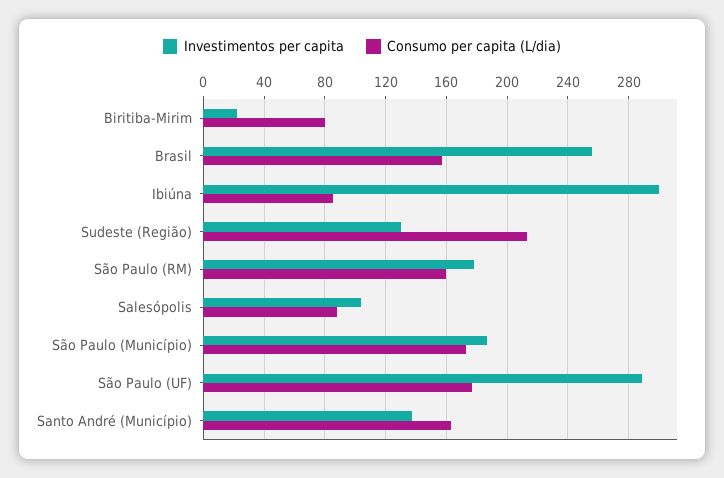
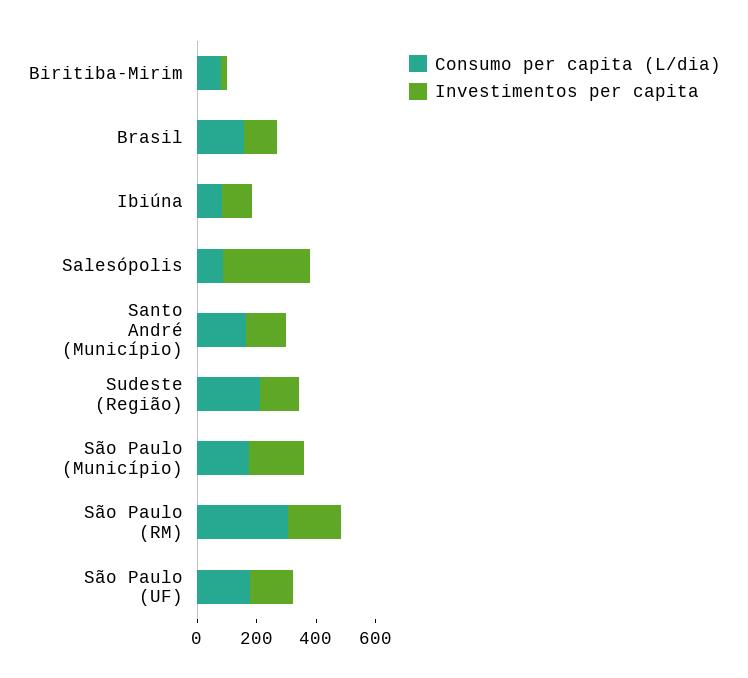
  {
    "Investimentos per capita": {
      "Biritiba-Mirim": 20,
-     "Brasil": 255,
+     "Brasil": 100,
-     "Ibiúna": 300,
+     "Ibiúna": 100,
      "Sudeste (Região)": 130,
      "São Paulo (RM)": 180,
-     "Salesópolis": 105,
+     "Salesópolis": 300,
      "São Paulo (Município)": 185,
-     "São Paulo (UF)": 290,
+     "São Paulo (UF)": 150,
      "Santo André (Município)": 135
    },
    "Consumo per capita (L/dia)": {
      "Biritiba-Mirim": 80,
      "Brasil": 155,
      "Ibiúna": 85,
      "Sudeste (Região)": 215,
-     "São Paulo (RM)": 160,
+     "São Paulo (RM)": 300,
      "Salesópolis": 90,
      "São Paulo (Município)": 175,
      "São Paulo (UF)": 175,
      "Santo André (Município)": 165
    }
  }

